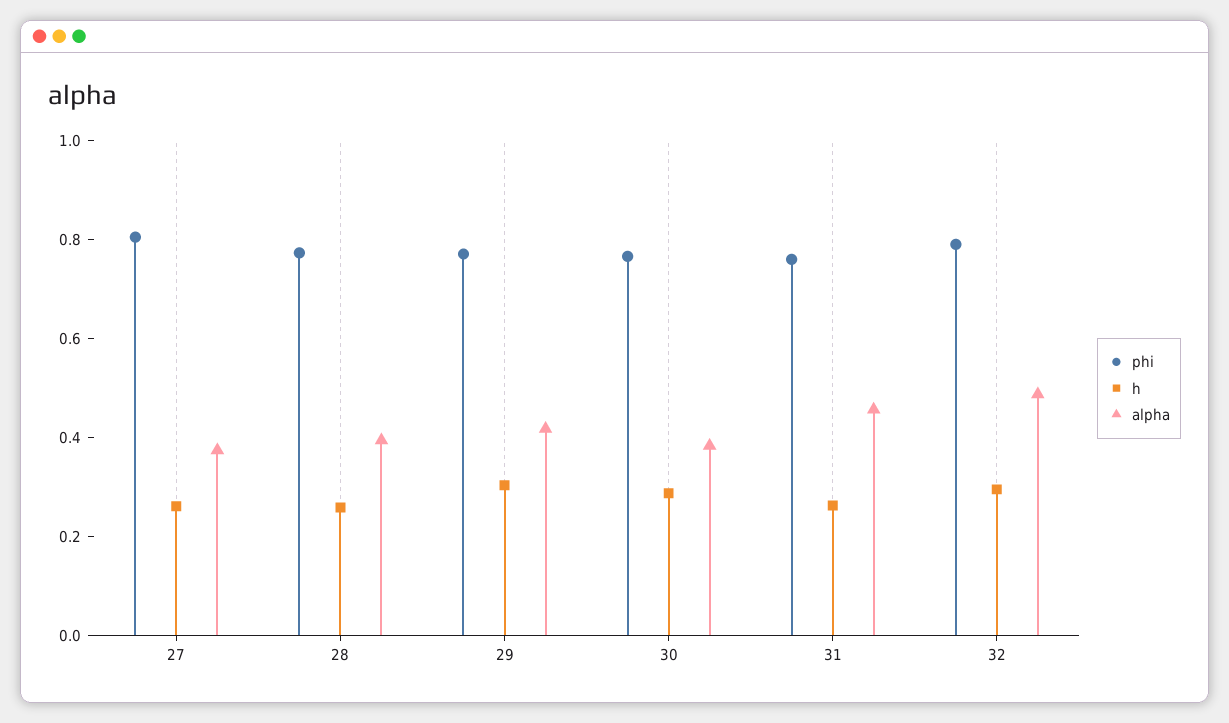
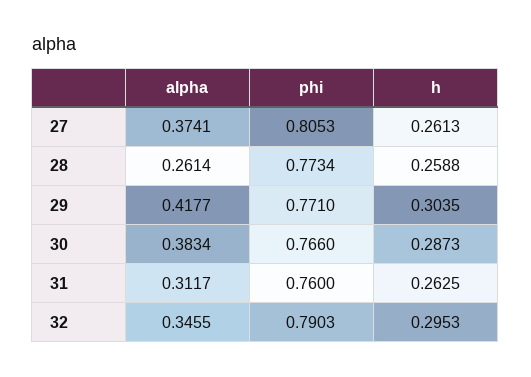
  {
    "phi": {
      "27": 0.8053,
      "28": 0.7734,
      "29": 0.771,
      "30": 0.766,
      "31": 0.76,
      "32": 0.7903
    },
    "h": {
      "27": 0.2613,
      "28": 0.2588,
      "29": 0.3035,
      "30": 0.2873,
      "31": 0.2625,
      "32": 0.2953
    },
    "alpha": {
      "27": 0.3741,
-     "28": 0.4,
+     "28": 0.2614,
      "29": 0.4177,
      "30": 0.3834,
-     "31": 0.45,
+     "31": 0.3117,
-     "32": 0.5
+     "32": 0.3455
    }
  }

